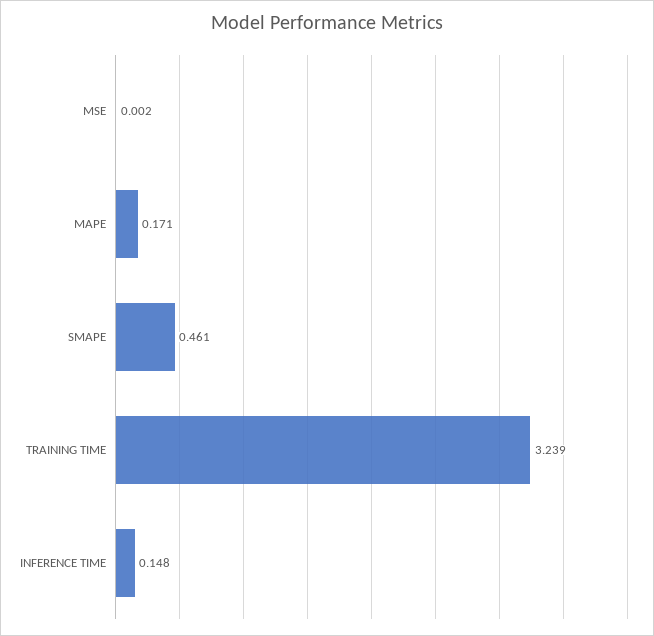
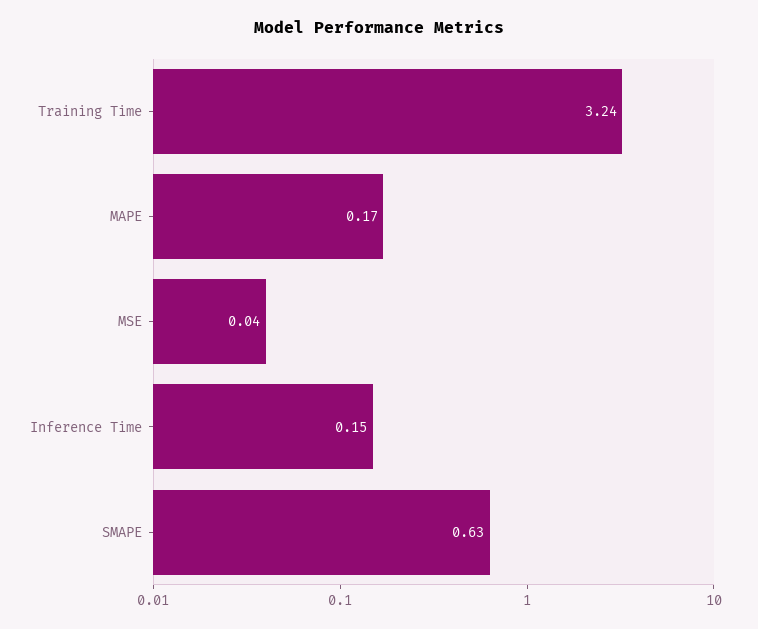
  {
-   "MSE": 0.002,
+   "MSE": 0.04,
    "MAPE": 0.171,
-   "SMAPE": 0.461,
+   "SMAPE": 0.63,
    "TRAINING TIME": 3.239,
    "INFERENCE TIME": 0.148
  }

